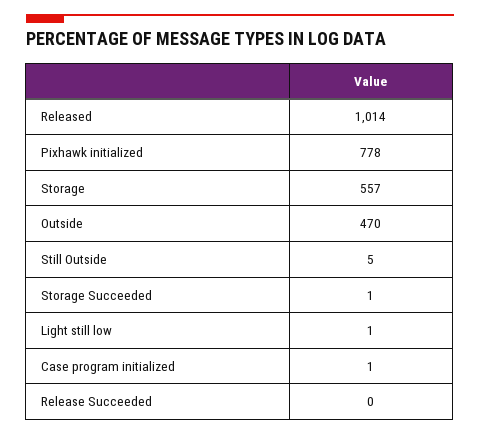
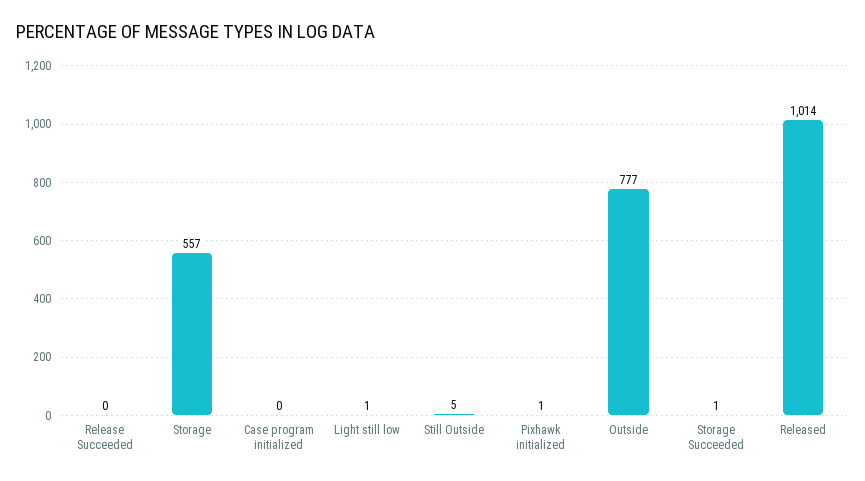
  {
    "Released": 1014,
-   "Pixhawk initialized": 778,
+   "Pixhawk initialized": 1,
    "Storage": 557,
-   "Outside": 470,
+   "Outside": 777,
    "Still Outside": 5,
    "Storage Succeeded": 1,
    "Light still low": 1,
-   "Case program initialized": 1,
+   "Case program initialized": 0,
    "Release Succeeded": 0
  }

